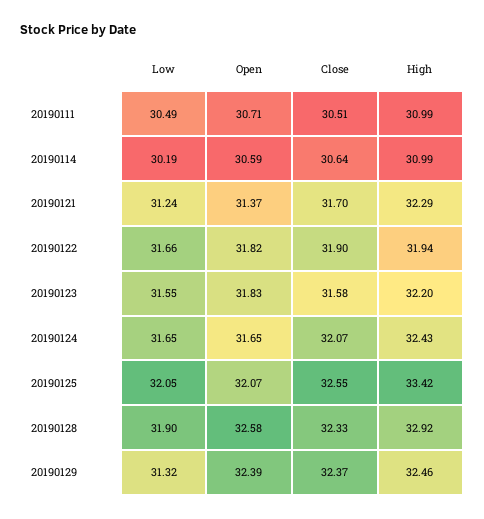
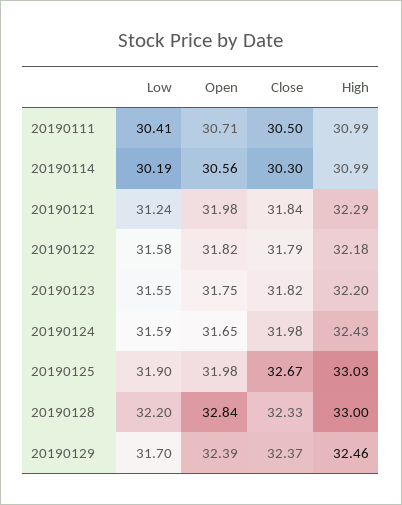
  {
    "Low": {
-     "20190111": 30.49,
+     "20190111": 30.41,
      "20190114": 30.19,
      "20190121": 31.24,
-     "20190122": 31.66,
+     "20190122": 31.58,
      "20190123": 31.55,
-     "20190124": 31.65,
+     "20190124": 31.59,
-     "20190125": 32.05,
+     "20190125": 31.9,
-     "20190128": 31.9,
+     "20190128": 32.2,
-     "20190129": 31.32
+     "20190129": 31.7
    },
    "Open": {
      "20190111": 30.71,
-     "20190114": 30.59,
+     "20190114": 30.56,
-     "20190121": 31.37,
+     "20190121": 31.98,
      "20190122": 31.82,
-     "20190123": 31.83,
+     "20190123": 31.75,
      "20190124": 31.65,
-     "20190125": 32.07,
+     "20190125": 31.98,
-     "20190128": 32.58,
+     "20190128": 32.84,
      "20190129": 32.39
    },
    "Close": {
-     "20190111": 30.51,
+     "20190111": 30.5,
-     "20190114": 30.64,
+     "20190114": 30.3,
-     "20190121": 31.7,
+     "20190121": 31.84,
-     "20190122": 31.9,
+     "20190122": 31.79,
-     "20190123": 31.58,
+     "20190123": 31.82,
-     "20190124": 32.07,
+     "20190124": 31.98,
-     "20190125": 32.55,
+     "20190125": 32.67,
      "20190128": 32.33,
      "20190129": 32.37
    },
    "High": {
      "20190111": 30.99,
      "20190114": 30.99,
      "20190121": 32.29,
-     "20190122": 31.94,
+     "20190122": 32.18,
      "20190123": 32.2,
      "20190124": 32.43,
-     "20190125": 33.42,
+     "20190125": 33.03,
-     "20190128": 32.92,
+     "20190128": 33,
      "20190129": 32.46
    }
  }

